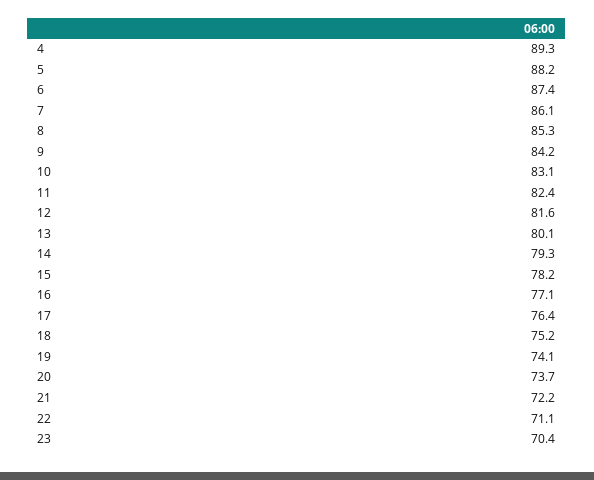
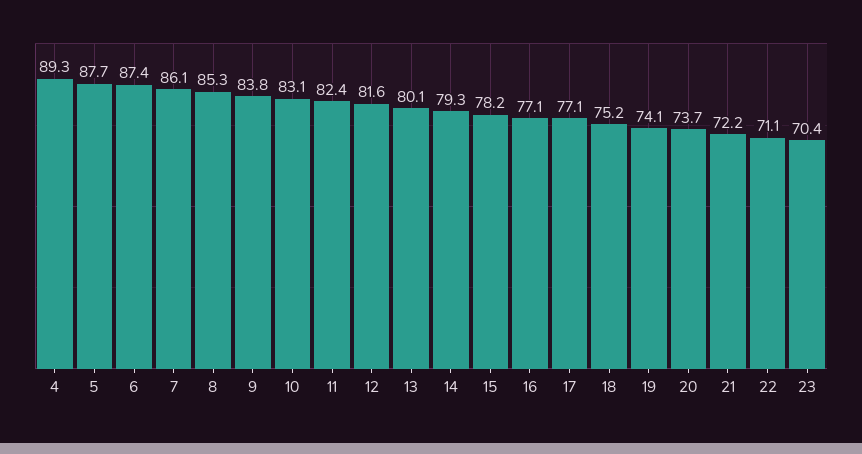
  {
    "4": 89.3,
-   "5": 88.2,
+   "5": 87.7,
    "6": 87.4,
    "7": 86.1,
    "8": 85.3,
-   "9": 84.2,
+   "9": 83.8,
    "10": 83.1,
    "11": 82.4,
    "12": 81.6,
    "13": 80.1,
    "14": 79.3,
    "15": 78.2,
    "16": 77.1,
-   "17": 76.4,
+   "17": 77.1,
    "18": 75.2,
    "19": 74.1,
    "20": 73.7,
    "21": 72.2,
    "22": 71.1,
    "23": 70.4
  }

